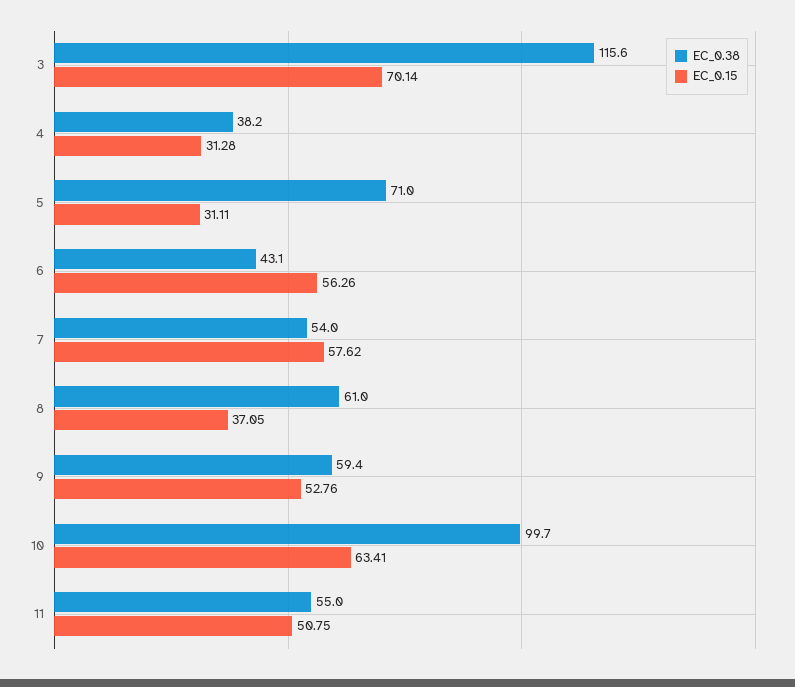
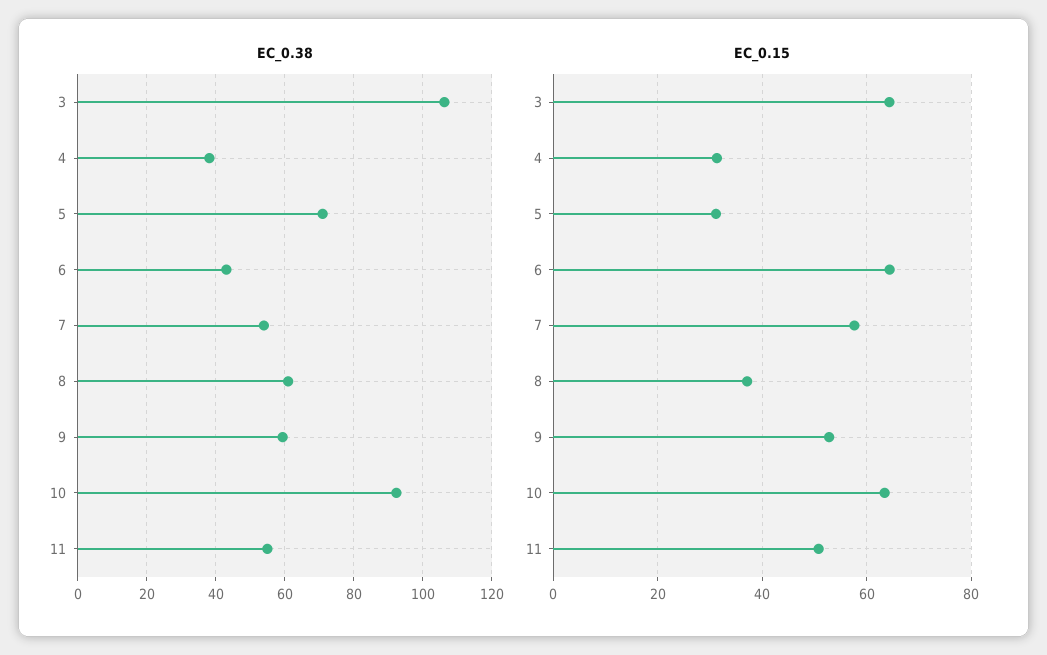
  {
    "EC_0.38": {
-     "3": 115.6,
+     "3": 106,
      "4": 38.2,
      "5": 71,
      "6": 43.1,
      "7": 54,
      "8": 61,
      "9": 59.4,
-     "10": 99.7,
+     "10": 92,
      "11": 55
    },
    "EC_0.15": {
-     "3": 70.14,
+     "3": 64,
      "4": 31.28,
      "5": 31.11,
-     "6": 56.26,
+     "6": 64,
      "7": 57.62,
      "8": 37.05,
      "9": 52.76,
      "10": 63.41,
      "11": 50.75
    }
  }

